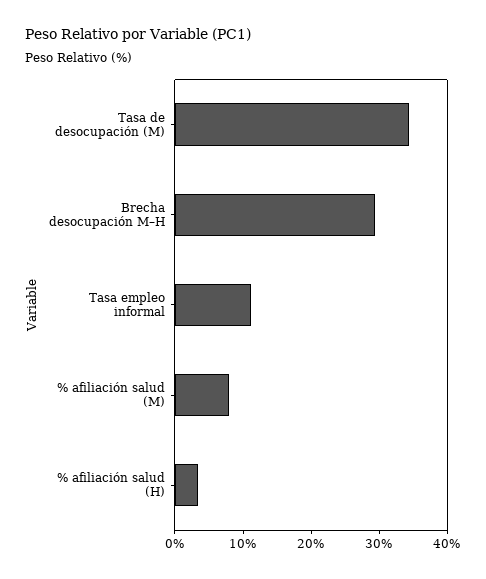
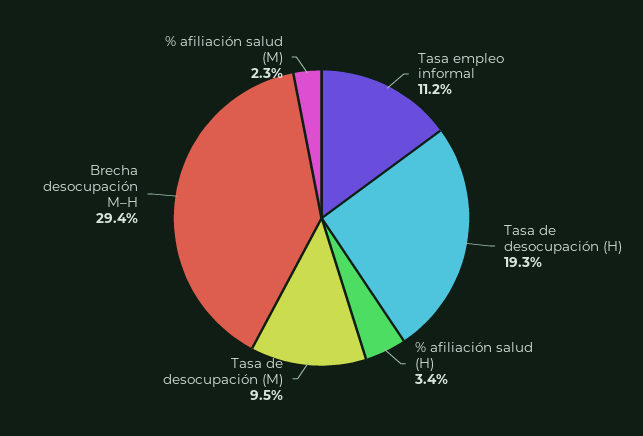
  {
-   "Tasa de desocupación (M)": 34,
+   "Tasa de desocupación (M)": 9.5,
    "Brecha desocupación M–H": 29.4,
    "Tasa empleo informal": 11.2,
-   "% afiliación salud (M)": 8,
+   "% afiliación salud (M)": 2.3,
-   "% afiliación salud (H)": 3.4
+   "% afiliación salud (H)": 3.4,
+   "Tasa de desocupación (H)": 19.3
  }

